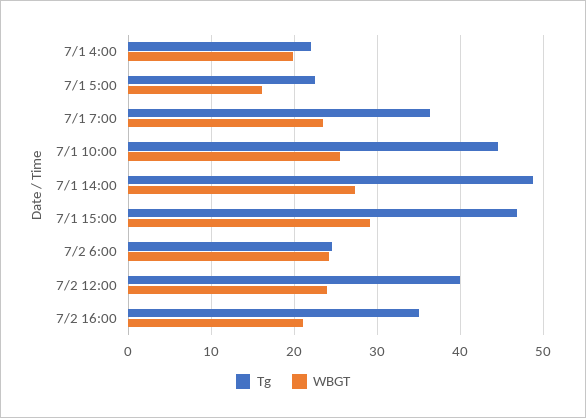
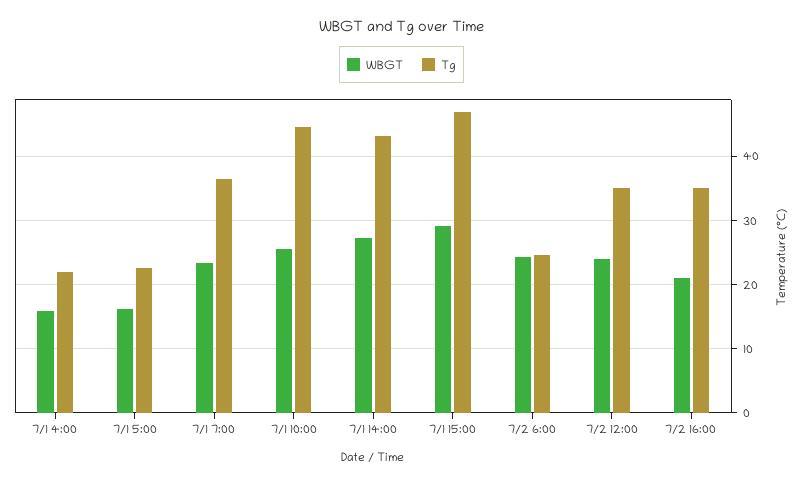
  {
    "Tg": {
      "7/1 4:00": 22,
      "7/1 5:00": 23,
      "7/1 7:00": 36,
      "7/1 10:00": 45,
-     "7/1 14:00": 49,
+     "7/1 14:00": 43,
      "7/1 15:00": 47,
      "7/2 6:00": 25,
-     "7/2 12:00": 40,
+     "7/2 12:00": 35,
      "7/2 16:00": 35
    },
    "WBGT": {
-     "7/1 4:00": 20,
+     "7/1 4:00": 16,
      "7/1 5:00": 16,
      "7/1 7:00": 23,
      "7/1 10:00": 26,
      "7/1 14:00": 27,
      "7/1 15:00": 29,
      "7/2 6:00": 24,
      "7/2 12:00": 24,
      "7/2 16:00": 21
    }
  }

